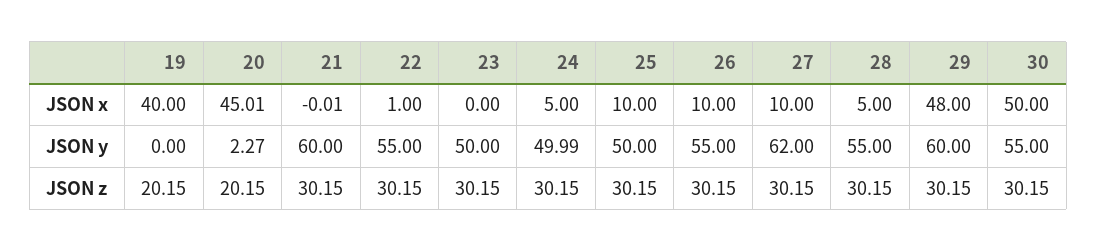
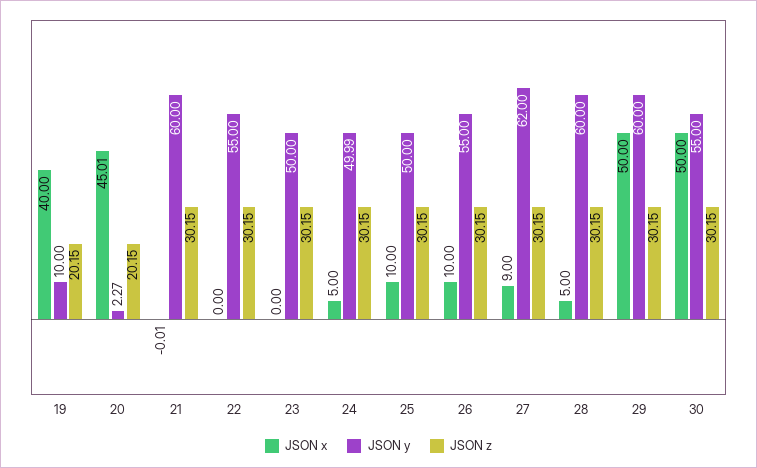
  {
    "JSON x": {
      "19": 40,
      "20": 45.01,
      "21": -0.01,
-     "22": 1,
+     "22": 0,
      "23": 0,
      "24": 5,
      "25": 10,
      "26": 10,
-     "27": 10,
+     "27": 9,
      "28": 5,
-     "29": 48,
+     "29": 50,
      "30": 50
    },
    "JSON y": {
-     "19": 0,
+     "19": 10,
      "20": 2.27,
      "21": 60,
      "22": 55,
      "23": 50,
      "24": 49.99,
      "25": 50,
      "26": 55,
      "27": 62,
-     "28": 55,
+     "28": 60,
      "29": 60,
      "30": 55
    },
    "JSON z": {
      "19": 20.15,
      "20": 20.15,
      "21": 30.15,
      "22": 30.15,
      "23": 30.15,
      "24": 30.15,
      "25": 30.15,
      "26": 30.15,
      "27": 30.15,
      "28": 30.15,
      "29": 30.15,
      "30": 30.15
    }
  }

